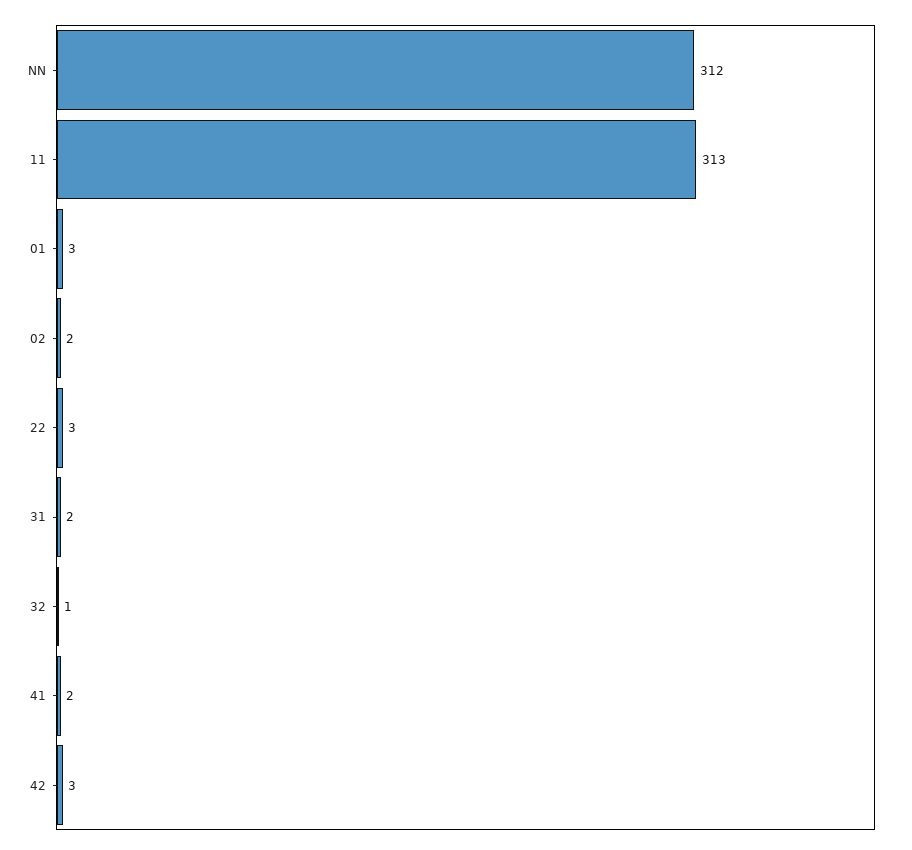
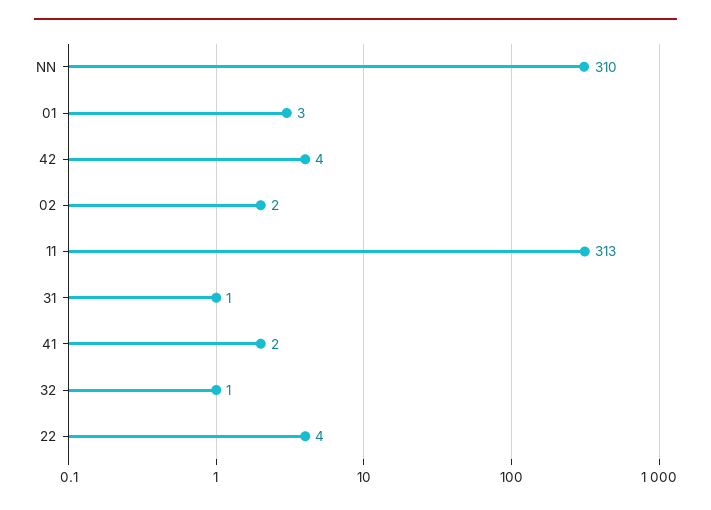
  {
-   "NN": 312,
+   "NN": 310,
    "11": 313,
    "01": 3,
    "02": 2,
-   "22": 3,
+   "22": 4,
-   "31": 2,
+   "31": 1,
    "32": 1,
    "41": 2,
-   "42": 3
+   "42": 4
  }

